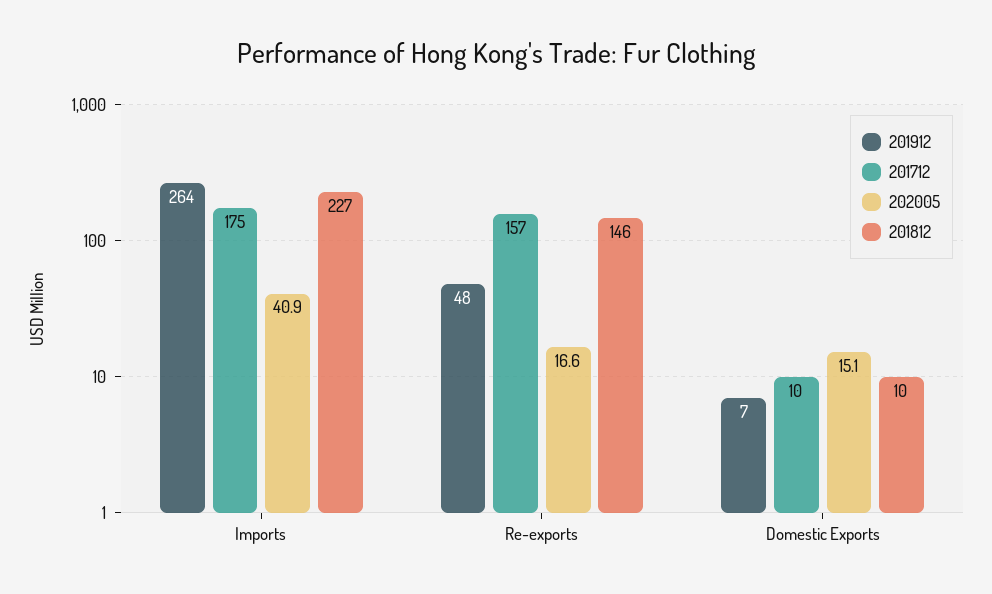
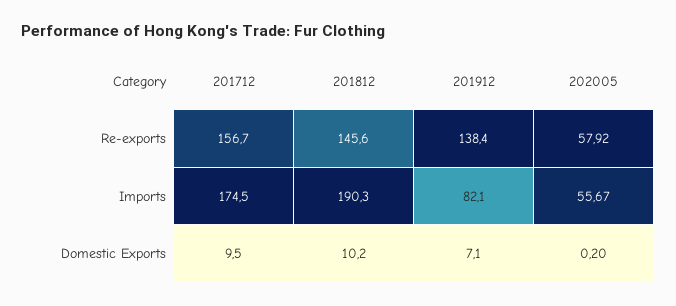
  {
    "201912": {
-     "Imports": 264,
+     "Imports": 82.1,
-     "Re-exports": 48,
+     "Re-exports": 138.4,
      "Domestic Exports": 7.1
    },
    "201712": {
      "Imports": 174.5,
      "Re-exports": 156.7,
      "Domestic Exports": 9.5
    },
    "202005": {
-     "Imports": 40.9,
+     "Imports": 55.67,
-     "Re-exports": 16.6,
+     "Re-exports": 57.92,
-     "Domestic Exports": 15.1
+     "Domestic Exports": 0.2
    },
    "201812": {
-     "Imports": 227,
+     "Imports": 190.3,
      "Re-exports": 145.6,
      "Domestic Exports": 10.2
    }
  }

